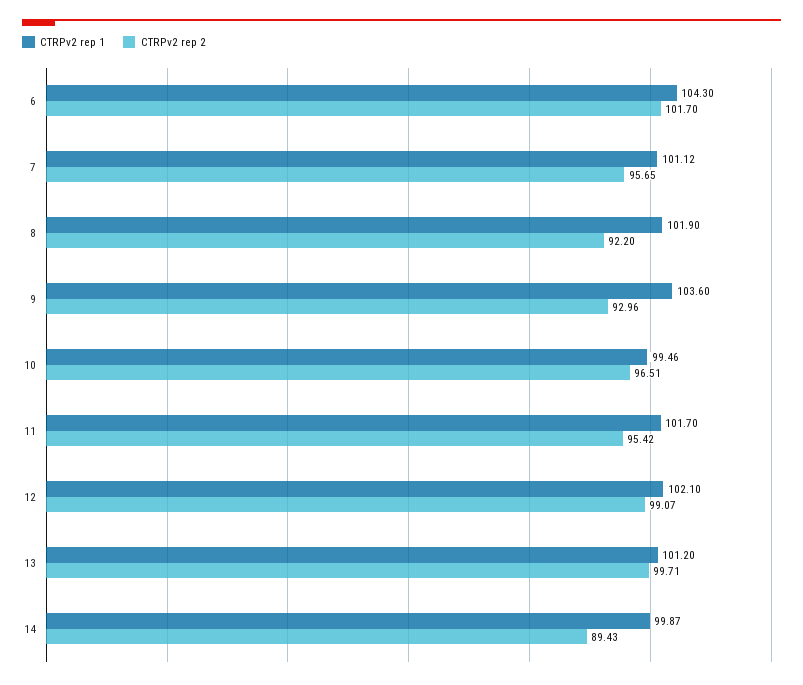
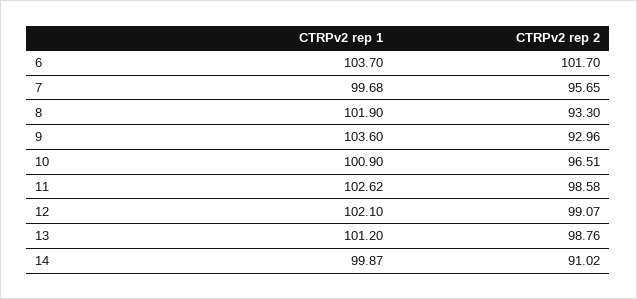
  {
    "CTRPv2 rep 1": {
-     "6": 104.3,
+     "6": 103.7,
-     "7": 101.12,
+     "7": 99.68,
      "8": 101.9,
      "9": 103.6,
-     "10": 99.46,
+     "10": 100.9,
-     "11": 101.7,
+     "11": 102.62,
      "12": 102.1,
      "13": 101.2,
      "14": 99.87
    },
    "CTRPv2 rep 2": {
      "6": 101.7,
      "7": 95.65,
-     "8": 92.2,
+     "8": 93.3,
      "9": 92.96,
      "10": 96.51,
-     "11": 95.42,
+     "11": 98.58,
      "12": 99.07,
-     "13": 99.71,
+     "13": 98.76,
-     "14": 89.43
+     "14": 91.02
    }
  }

